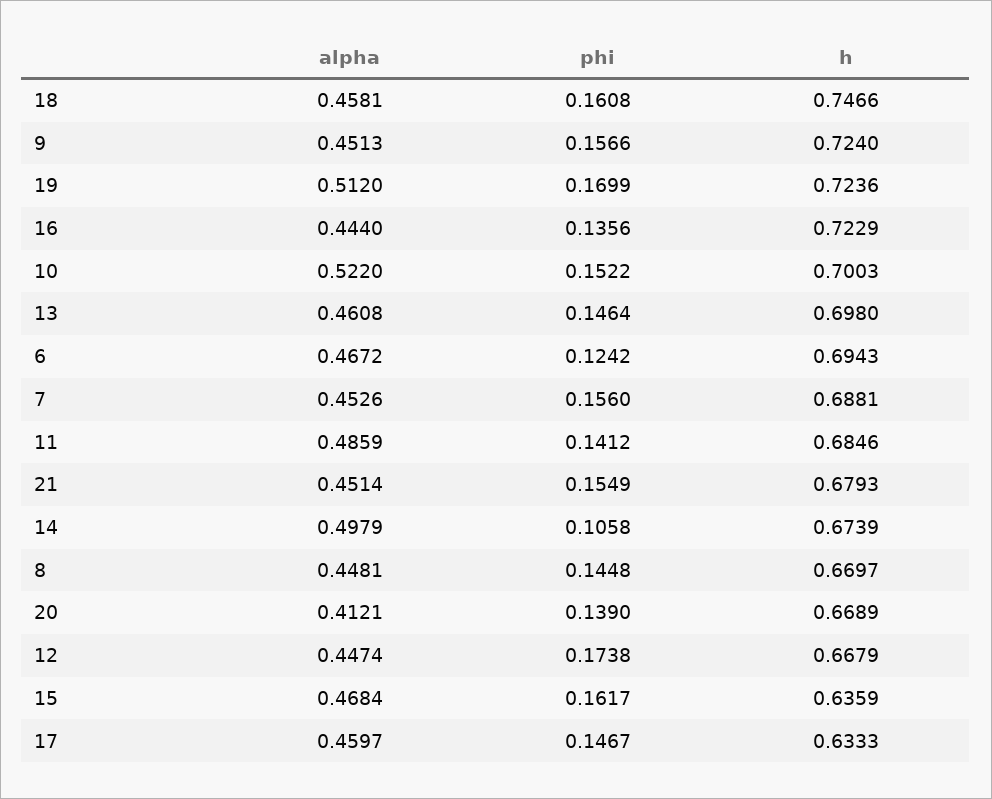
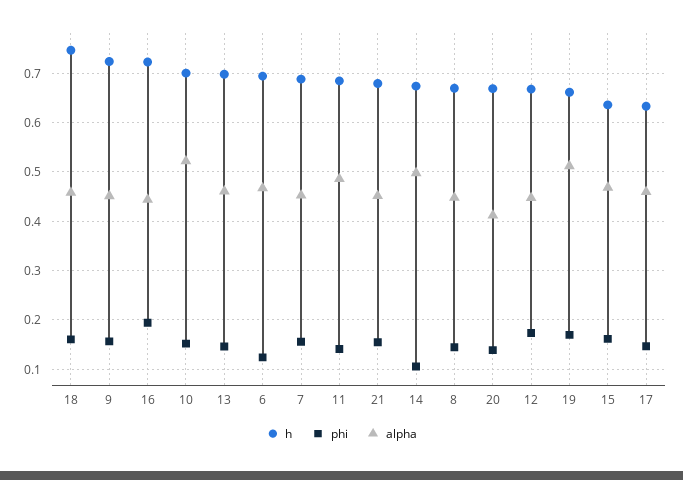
  {
    "alpha": {
      "18": 0.4581,
      "9": 0.4513,
      "19": 0.512,
      "16": 0.444,
      "10": 0.522,
      "13": 0.4608,
      "6": 0.4672,
      "7": 0.4526,
      "11": 0.4859,
      "21": 0.4514,
      "14": 0.4979,
      "8": 0.4481,
      "20": 0.4121,
      "12": 0.4474,
      "15": 0.4684,
      "17": 0.4597
    },
    "phi": {
      "18": 0.1608,
      "9": 0.1566,
      "19": 0.1699,
-     "16": 0.1356,
+     "16": 0.2,
      "10": 0.1522,
      "13": 0.1464,
      "6": 0.1242,
      "7": 0.156,
      "11": 0.1412,
      "21": 0.1549,
      "14": 0.1058,
      "8": 0.1448,
      "20": 0.139,
      "12": 0.1738,
      "15": 0.1617,
      "17": 0.1467
    },
    "h": {
      "18": 0.7466,
      "9": 0.724,
-     "19": 0.7236,
+     "19": 0.66,
      "16": 0.7229,
      "10": 0.7003,
      "13": 0.698,
      "6": 0.6943,
      "7": 0.6881,
      "11": 0.6846,
      "21": 0.6793,
      "14": 0.6739,
      "8": 0.6697,
      "20": 0.6689,
      "12": 0.6679,
      "15": 0.6359,
      "17": 0.6333
    }
  }

